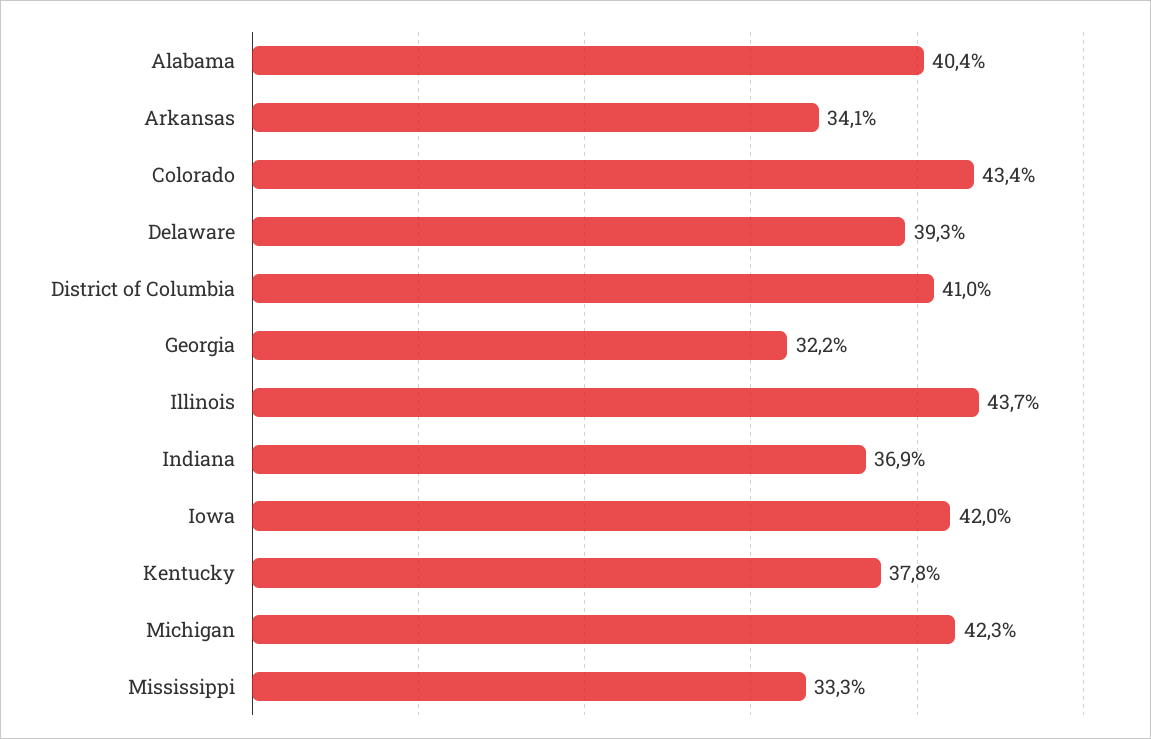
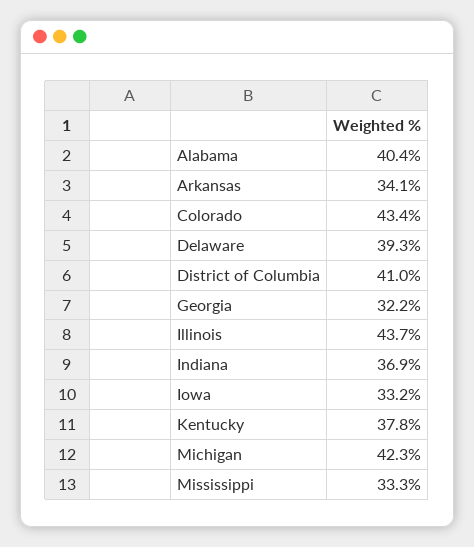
  {
    "Alabama": 40.4,
    "Arkansas": 34.1,
    "Colorado": 43.4,
    "Delaware": 39.3,
    "District of Columbia": 41,
    "Georgia": 32.2,
    "Illinois": 43.7,
    "Indiana": 36.9,
-   "Iowa": 42,
+   "Iowa": 33.2,
    "Kentucky": 37.8,
    "Michigan": 42.3,
    "Mississippi": 33.3
  }

